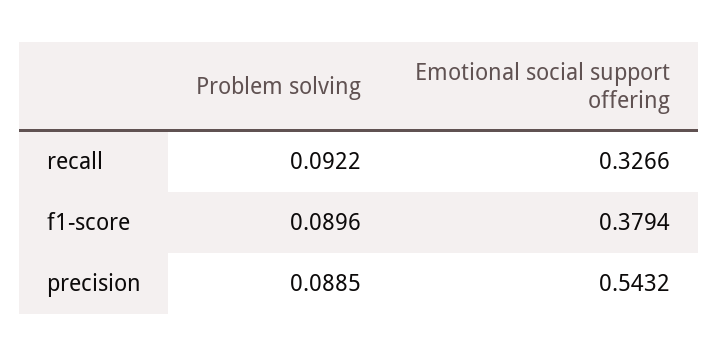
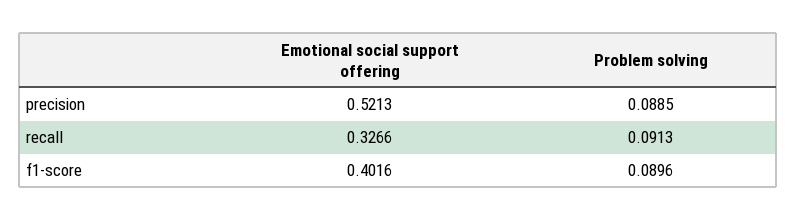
  {
    "Problem solving": {
-     "recall": 0.0922,
+     "recall": 0.0913,
      "f1-score": 0.0896,
      "precision": 0.0885
    },
    "Emotional social support offering": {
      "recall": 0.3266,
-     "f1-score": 0.3794,
+     "f1-score": 0.4016,
-     "precision": 0.5432
+     "precision": 0.5213
    }
  }

